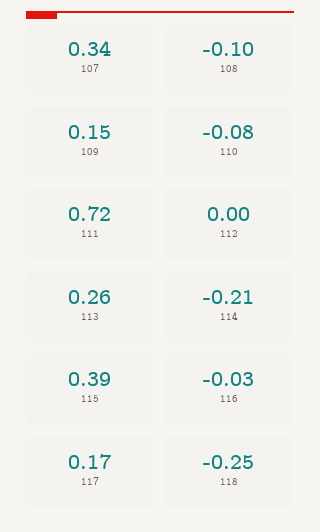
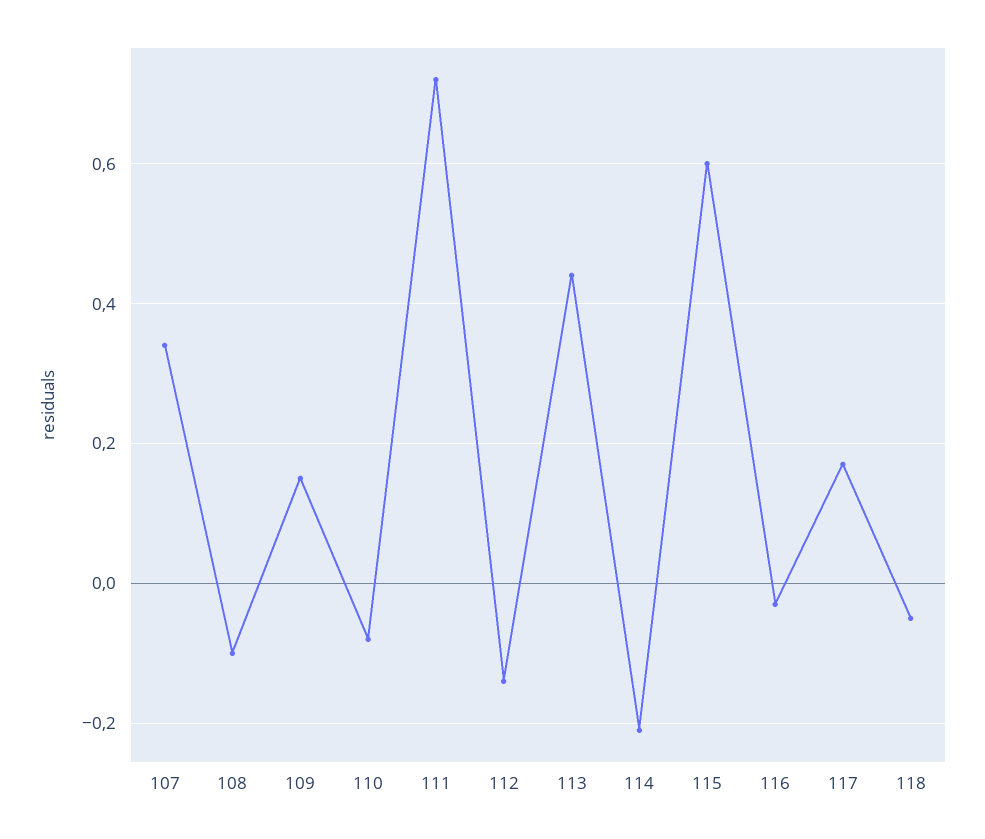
  {
    "107": 0.34,
    "108": -0.1,
    "109": 0.15,
    "110": -0.08,
    "111": 0.72,
-   "112": 0,
+   "112": -0.15,
-   "113": 0.26,
+   "113": 0.45,
    "114": -0.21,
-   "115": 0.39,
+   "115": 0.6,
    "116": -0.03,
    "117": 0.17,
-   "118": -0.25
+   "118": -0.05
  }

